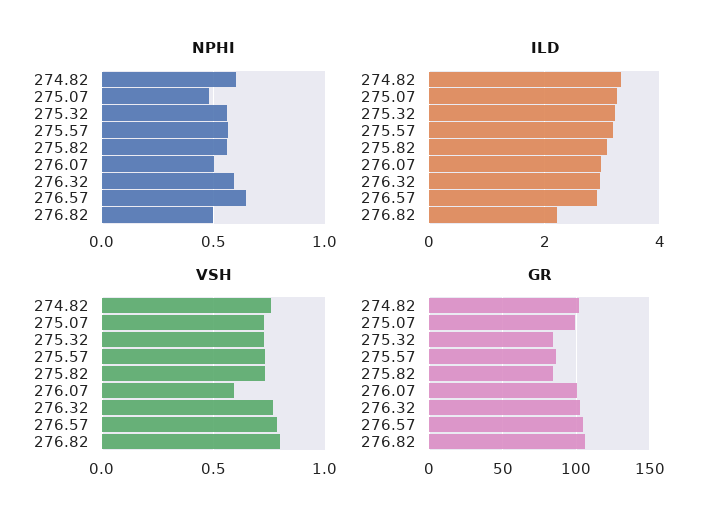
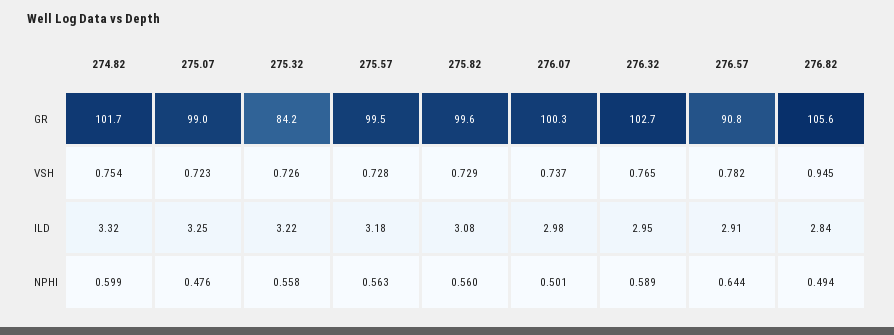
  {
    "NPHI": {
      "274.82": 0.599,
      "275.07": 0.476,
      "275.32": 0.558,
      "275.57": 0.563,
      "275.82": 0.56,
      "276.07": 0.501,
      "276.32": 0.589,
      "276.57": 0.644,
      "276.82": 0.494
    },
    "ILD": {
      "274.82": 3.32,
      "275.07": 3.25,
      "275.32": 3.22,
      "275.57": 3.18,
      "275.82": 3.08,
      "276.07": 2.98,
      "276.32": 2.95,
      "276.57": 2.91,
-     "276.82": 2.2
+     "276.82": 2.84
    },
    "VSH": {
      "274.82": 0.754,
      "275.07": 0.723,
      "275.32": 0.726,
      "275.57": 0.728,
      "275.82": 0.729,
-     "276.07": 0.6,
+     "276.07": 0.737,
      "276.32": 0.765,
      "276.57": 0.782,
-     "276.82": 0.8
+     "276.82": 0.945
    },
    "GR": {
      "274.82": 101.7,
      "275.07": 99,
      "275.32": 84.2,
-     "275.57": 85,
+     "275.57": 99.5,
-     "275.82": 85,
+     "275.82": 99.6,
      "276.07": 100.3,
      "276.32": 102.7,
-     "276.57": 105,
+     "276.57": 90.8,
      "276.82": 105.6
    }
  }

